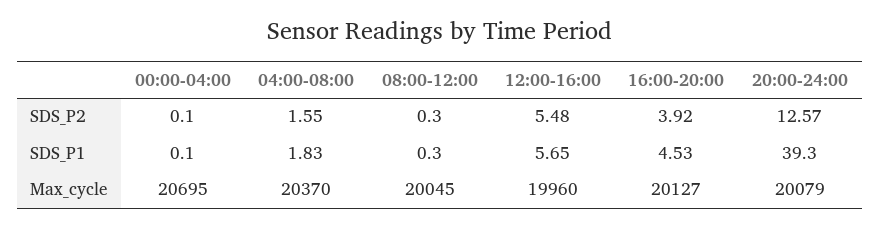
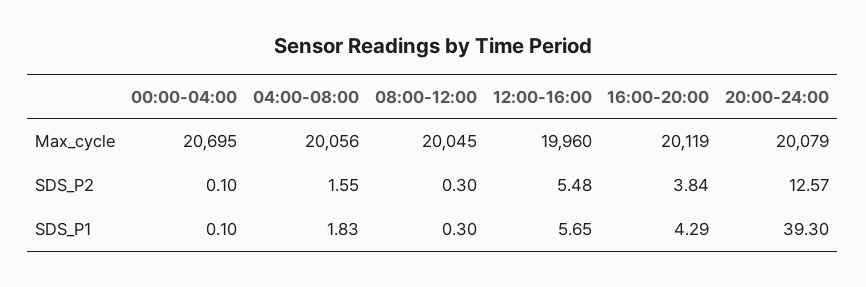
  {
    "00:00-04:00": {
      "SDS_P2": 0.1,
      "SDS_P1": 0.1,
      "Max_cycle": 20695
    },
    "04:00-08:00": {
      "SDS_P2": 1.55,
      "SDS_P1": 1.83,
-     "Max_cycle": 20370
+     "Max_cycle": 20056
    },
    "08:00-12:00": {
      "SDS_P2": 0.3,
      "SDS_P1": 0.3,
      "Max_cycle": 20045
    },
    "12:00-16:00": {
      "SDS_P2": 5.48,
      "SDS_P1": 5.65,
      "Max_cycle": 19960
    },
    "16:00-20:00": {
-     "SDS_P2": 3.92,
+     "SDS_P2": 3.84,
-     "SDS_P1": 4.53,
+     "SDS_P1": 4.29,
-     "Max_cycle": 20127
+     "Max_cycle": 20119
    },
    "20:00-24:00": {
      "SDS_P2": 12.57,
      "SDS_P1": 39.3,
      "Max_cycle": 20079
    }
  }

